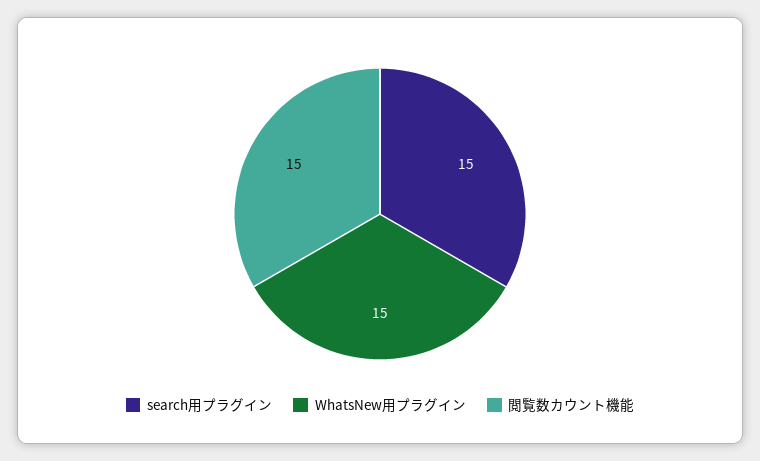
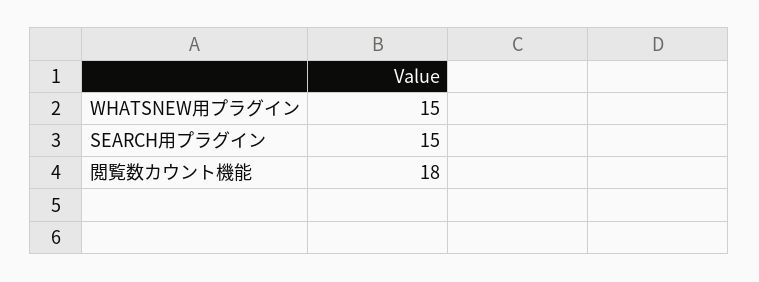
  {
    "search用プラグイン": 15,
    "WhatsNew用プラグイン": 15,
-   "閲覧数カウント機能": 15
+   "閲覧数カウント機能": 18
  }

